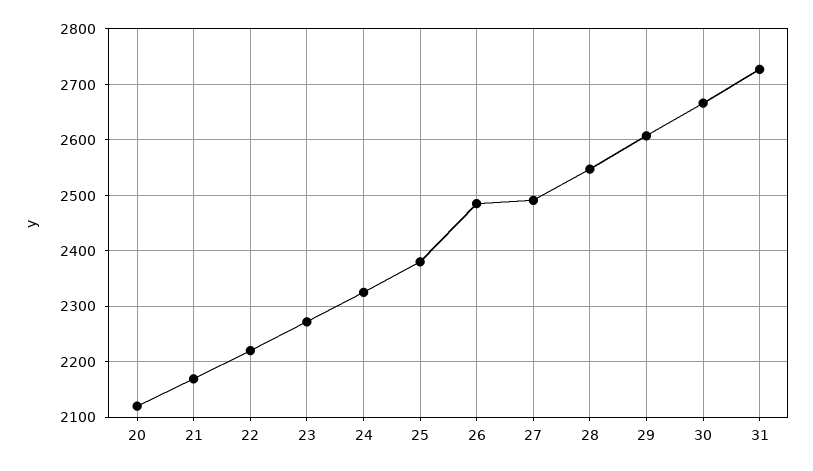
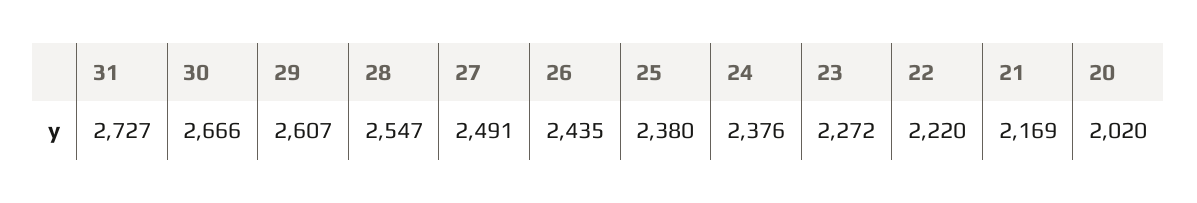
  {
-   "20": 2120,
+   "20": 2020,
    "21": 2169,
    "22": 2220,
    "23": 2272,
-   "24": 2320,
+   "24": 2376,
    "25": 2380,
-   "26": 2480,
+   "26": 2435,
    "27": 2491,
    "28": 2547,
    "29": 2607,
    "30": 2666,
    "31": 2727
  }

